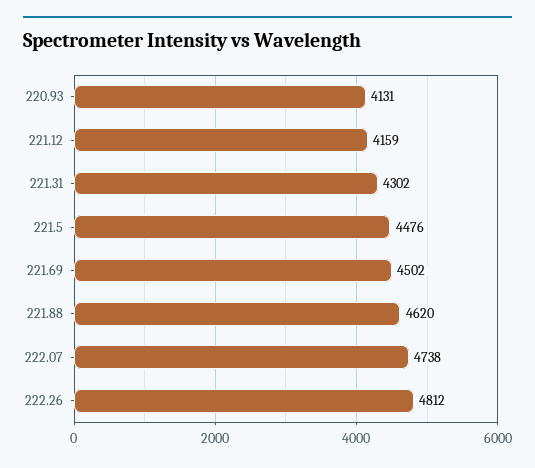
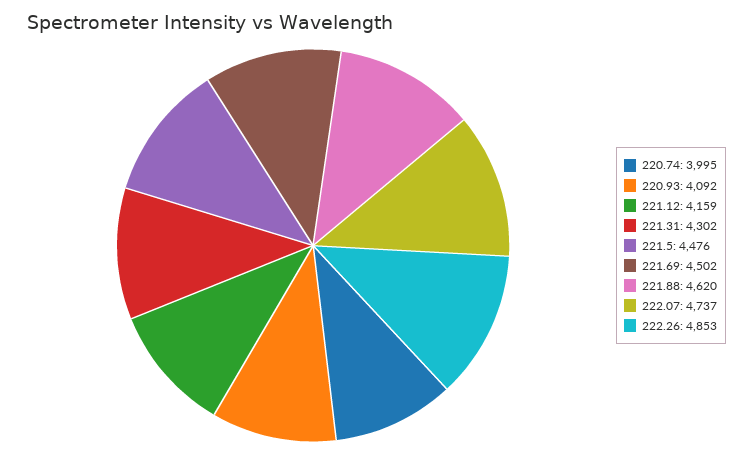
  {
-   "220.93": 4131,
+   "220.93": 4092,
    "221.12": 4159,
    "221.31": 4302,
    "221.5": 4476,
    "221.69": 4502,
    "221.88": 4620,
-   "222.07": 4738,
+   "222.07": 4737,
-   "222.26": 4812
+   "222.26": 4853,
+   "220.74": 3995
  }

